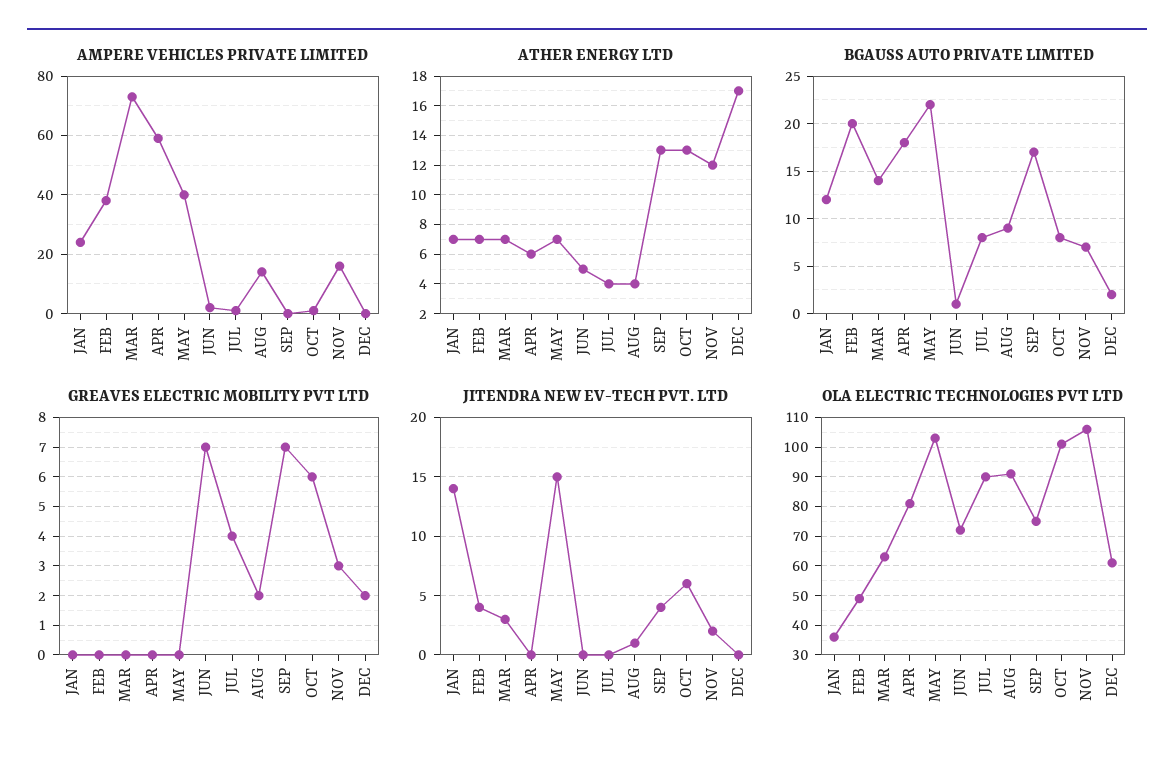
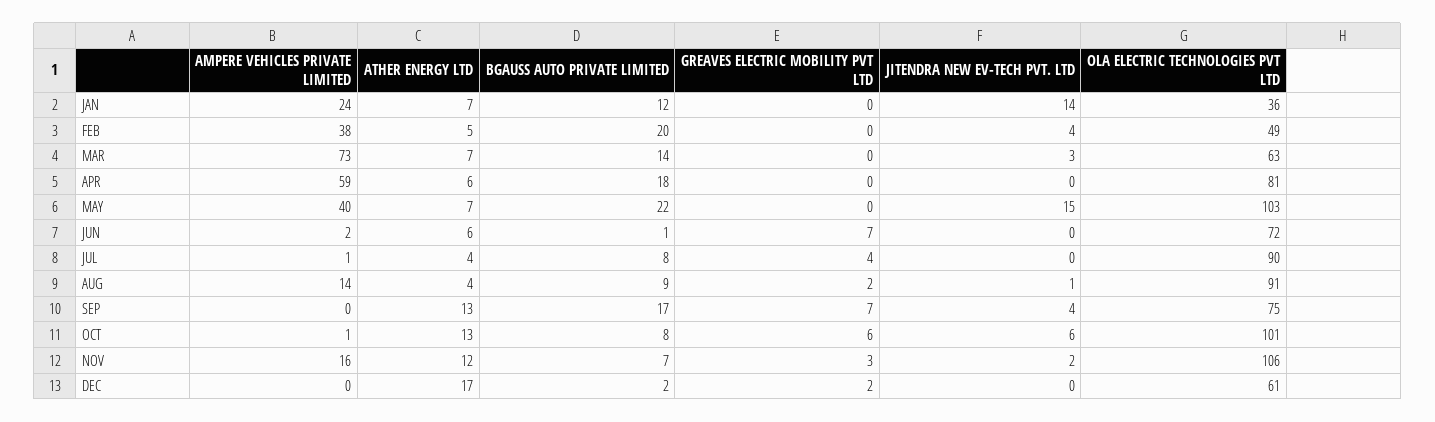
  {
    "AMPERE VEHICLES PRIVATE LIMITED": {
      "JAN": 24,
      "FEB": 38,
      "MAR": 73,
      "APR": 59,
      "MAY": 40,
      "JUN": 2,
      "JUL": 1,
      "AUG": 14,
      "SEP": 0,
      "OCT": 1,
      "NOV": 16,
      "DEC": 0
    },
    "ATHER ENERGY LTD": {
      "JAN": 7,
-     "FEB": 7,
+     "FEB": 5,
      "MAR": 7,
      "APR": 6,
      "MAY": 7,
-     "JUN": 5,
+     "JUN": 6,
      "JUL": 4,
      "AUG": 4,
      "SEP": 13,
      "OCT": 13,
      "NOV": 12,
      "DEC": 17
    },
    "BGAUSS AUTO PRIVATE LIMITED": {
      "JAN": 12,
      "FEB": 20,
      "MAR": 14,
      "APR": 18,
      "MAY": 22,
      "JUN": 1,
      "JUL": 8,
      "AUG": 9,
      "SEP": 17,
      "OCT": 8,
      "NOV": 7,
      "DEC": 2
    },
    "GREAVES ELECTRIC MOBILITY PVT LTD": {
      "JAN": 0,
      "FEB": 0,
      "MAR": 0,
      "APR": 0,
      "MAY": 0,
      "JUN": 7,
      "JUL": 4,
      "AUG": 2,
      "SEP": 7,
      "OCT": 6,
      "NOV": 3,
      "DEC": 2
    },
    "JITENDRA NEW EV-TECH PVT. LTD": {
      "JAN": 14,
      "FEB": 4,
      "MAR": 3,
      "APR": 0,
      "MAY": 15,
      "JUN": 0,
      "JUL": 0,
      "AUG": 1,
      "SEP": 4,
      "OCT": 6,
      "NOV": 2,
      "DEC": 0
    },
    "OLA ELECTRIC TECHNOLOGIES PVT LTD": {
      "JAN": 36,
      "FEB": 49,
      "MAR": 63,
      "APR": 81,
      "MAY": 103,
      "JUN": 72,
      "JUL": 90,
      "AUG": 91,
      "SEP": 75,
      "OCT": 101,
      "NOV": 106,
      "DEC": 61
    }
  }

